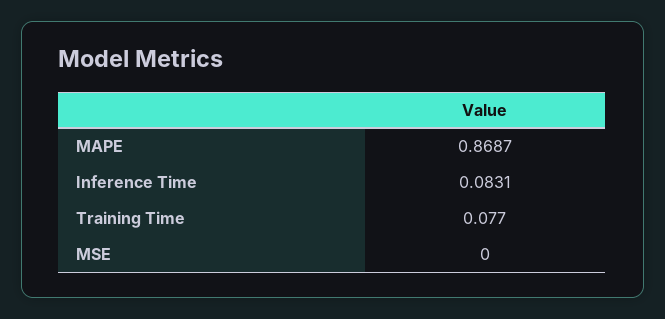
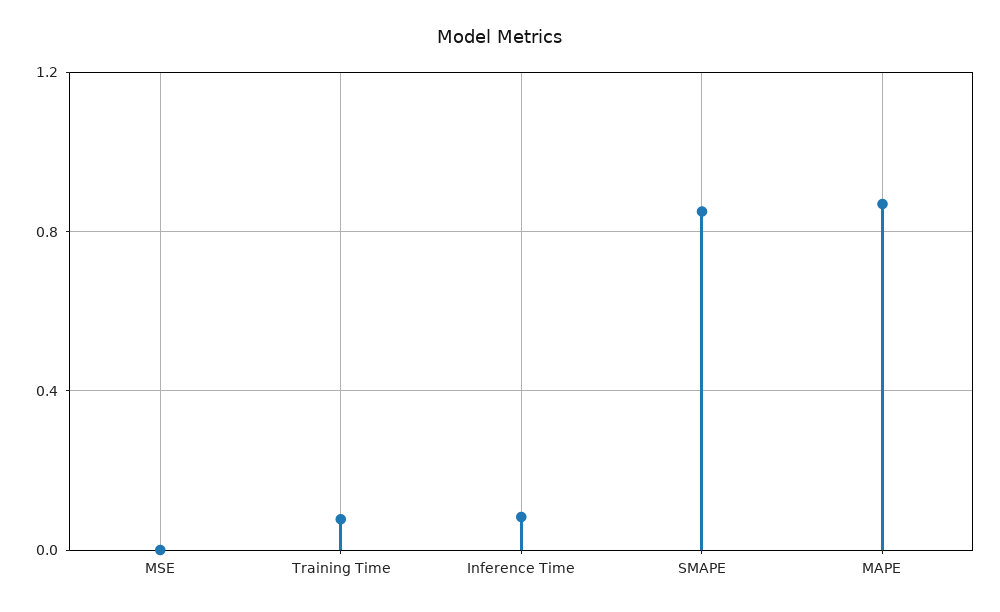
  {
    "MAPE": 0.8687,
    "Inference Time": 0.0831,
    "Training Time": 0.077,
-   "MSE": 0
+   "MSE": 0,
+   "SMAPE": 0.85
  }

